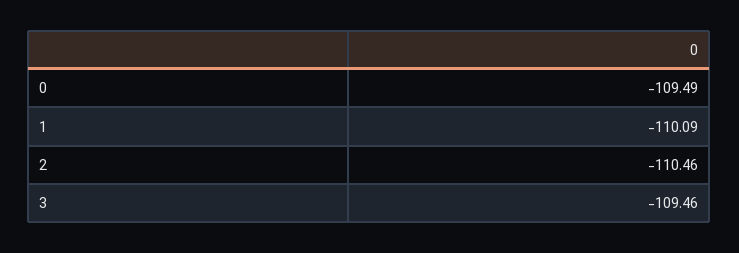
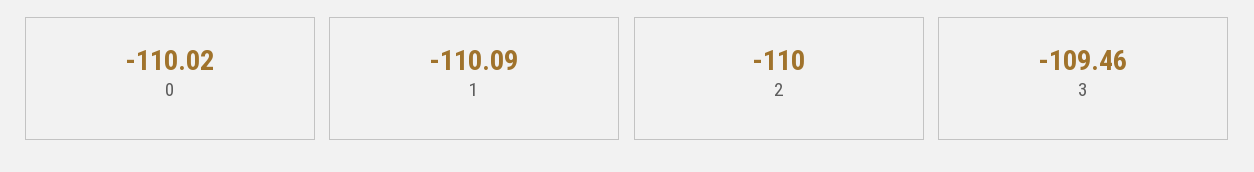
  {
-   "0": -109.49,
+   "0": -110.02,
    "1": -110.09,
-   "2": -110.46,
+   "2": -110,
    "3": -109.46
  }

